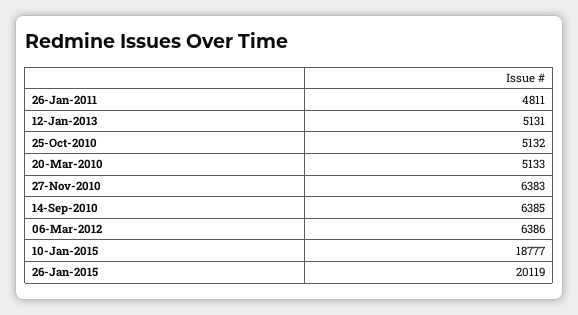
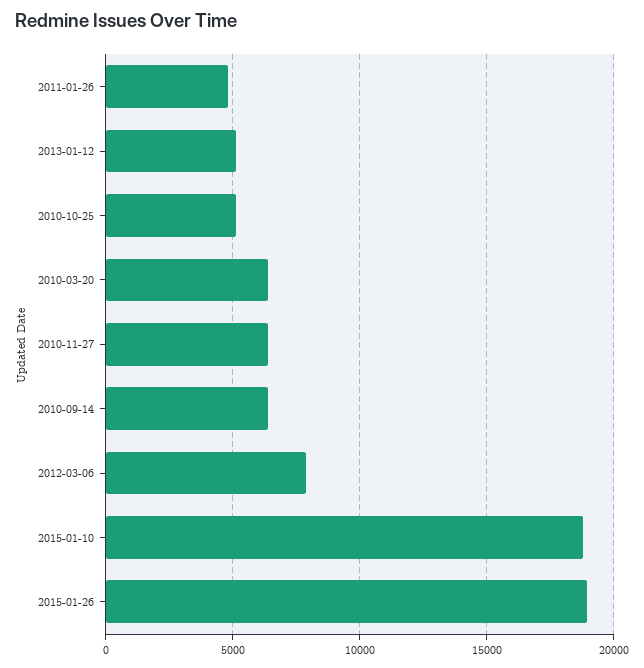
  {
    "26-Jan-2011": 4811,
    "12-Jan-2013": 5131,
    "25-Oct-2010": 5132,
-   "20-Mar-2010": 5133,
+   "20-Mar-2010": 6500,
    "27-Nov-2010": 6383,
    "14-Sep-2010": 6385,
-   "06-Mar-2012": 6386,
+   "06-Mar-2012": 8000,
    "10-Jan-2015": 18777,
-   "26-Jan-2015": 20119
+   "26-Jan-2015": 19000
  }

